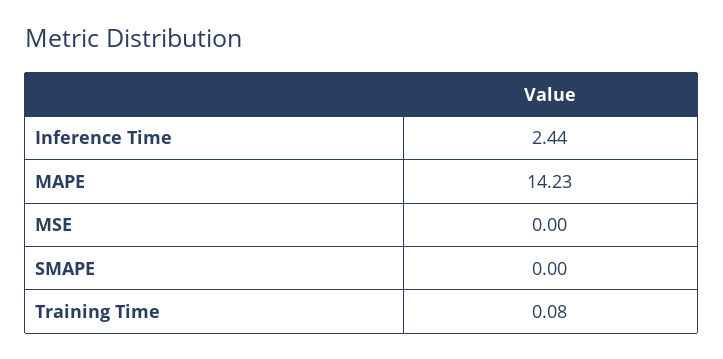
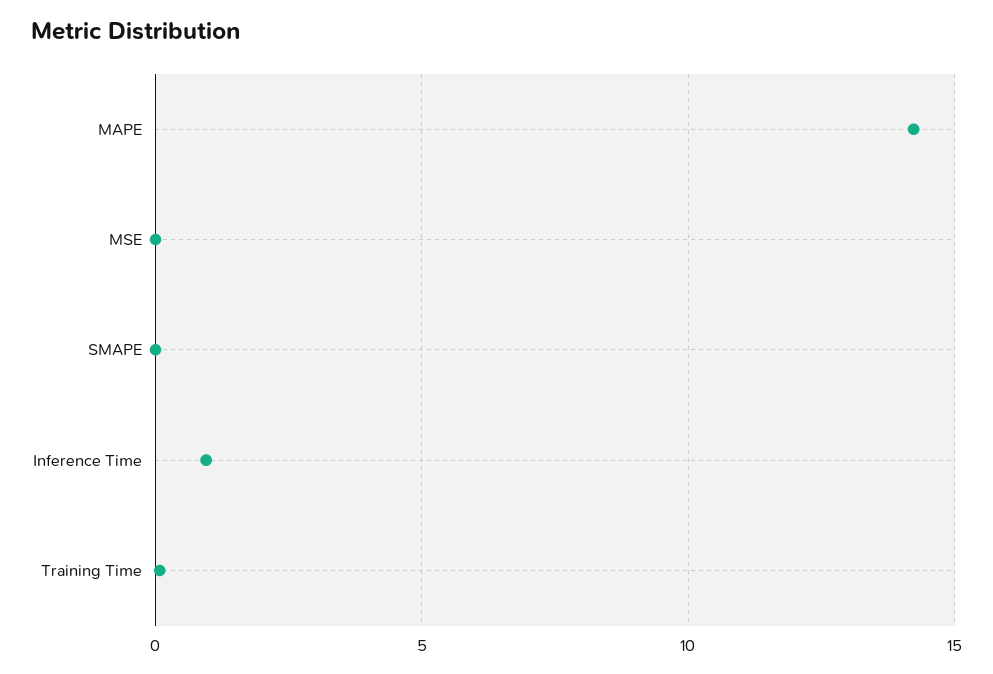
  {
-   "Inference Time": 2.44,
+   "Inference Time": 1,
    "MAPE": 14.23,
    "MSE": 0,
    "SMAPE": 0,
    "Training Time": 0.08
  }

